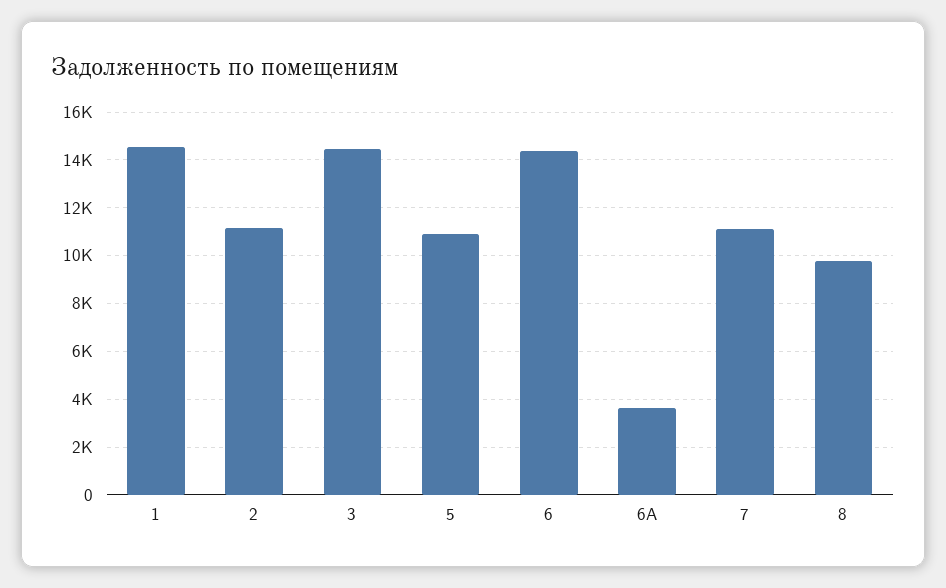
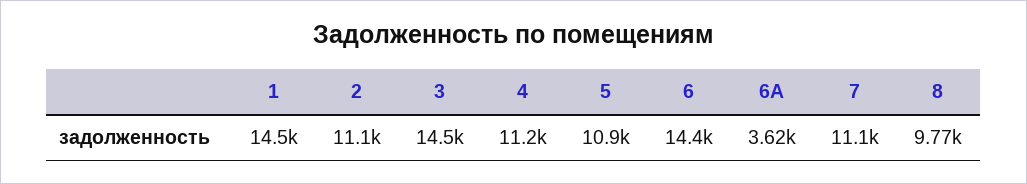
  {
    "1": 14500,
    "2": 11100,
    "3": 14500,
    "5": 10900,
    "6": 14400,
    "6А": 3620,
    "7": 11100,
-   "8": 9770
+   "8": 9770,
+   "4": 11200
  }

